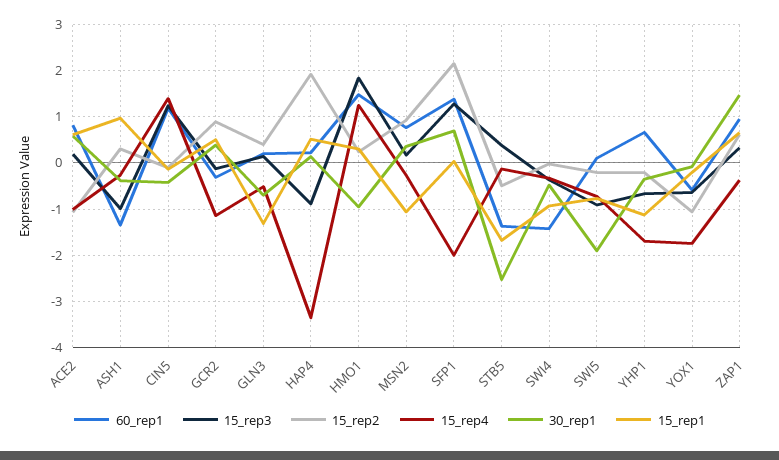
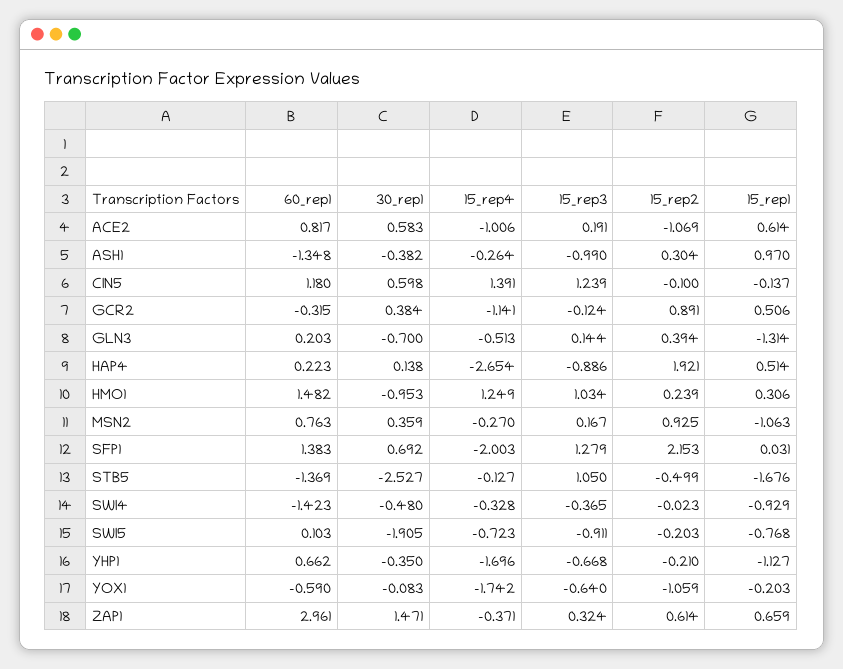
  {
    "60_rep1": {
      "ACE2": 0.817,
      "ASH1": -1.348,
      "CIN5": 1.18,
      "GCR2": -0.315,
      "GLN3": 0.203,
      "HAP4": 0.223,
      "HMO1": 1.482,
      "MSN2": 0.763,
      "SFP1": 1.383,
      "STB5": -1.369,
      "SWI4": -1.423,
      "SWI5": 0.103,
      "YHP1": 0.662,
      "YOX1": -0.59,
-     "ZAP1": 1
+     "ZAP1": 2.961
    },
    "15_rep3": {
      "ACE2": 0.191,
      "ASH1": -0.99,
      "CIN5": 1.239,
      "GCR2": -0.124,
      "GLN3": 0.144,
      "HAP4": -0.886,
-     "HMO1": 1.8,
+     "HMO1": 1.034,
      "MSN2": 0.167,
      "SFP1": 1.279,
-     "STB5": 0.4,
+     "STB5": 1.05,
      "SWI4": -0.365,
      "SWI5": -0.911,
      "YHP1": -0.668,
      "YOX1": -0.64,
      "ZAP1": 0.324
    },
    "15_rep2": {
      "ACE2": -1.069,
      "ASH1": 0.304,
      "CIN5": -0.1,
      "GCR2": 0.891,
      "GLN3": 0.394,
      "HAP4": 1.921,
      "HMO1": 0.239,
      "MSN2": 0.925,
      "SFP1": 2.153,
      "STB5": -0.499,
      "SWI4": -0.023,
      "SWI5": -0.203,
      "YHP1": -0.21,
      "YOX1": -1.059,
      "ZAP1": 0.614
    },
    "15_rep4": {
      "ACE2": -1.006,
      "ASH1": -0.264,
      "CIN5": 1.391,
      "GCR2": -1.141,
      "GLN3": -0.513,
-     "HAP4": -3.4,
+     "HAP4": -2.654,
      "HMO1": 1.249,
      "MSN2": -0.27,
      "SFP1": -2.003,
      "STB5": -0.127,
      "SWI4": -0.328,
      "SWI5": -0.723,
      "YHP1": -1.696,
      "YOX1": -1.742,
      "ZAP1": -0.371
    },
    "30_rep1": {
      "ACE2": 0.583,
      "ASH1": -0.382,
-     "CIN5": -0.4,
+     "CIN5": 0.598,
      "GCR2": 0.384,
      "GLN3": -0.7,
      "HAP4": 0.138,
      "HMO1": -0.953,
      "MSN2": 0.359,
      "SFP1": 0.692,
      "STB5": -2.527,
      "SWI4": -0.48,
      "SWI5": -1.905,
      "YHP1": -0.35,
      "YOX1": -0.083,
      "ZAP1": 1.471
    },
    "15_rep1": {
      "ACE2": 0.614,
      "ASH1": 0.97,
      "CIN5": -0.137,
      "GCR2": 0.506,
      "GLN3": -1.314,
      "HAP4": 0.514,
      "HMO1": 0.306,
      "MSN2": -1.063,
      "SFP1": 0.031,
      "STB5": -1.676,
      "SWI4": -0.929,
      "SWI5": -0.768,
      "YHP1": -1.127,
      "YOX1": -0.203,
      "ZAP1": 0.659
    }
  }

